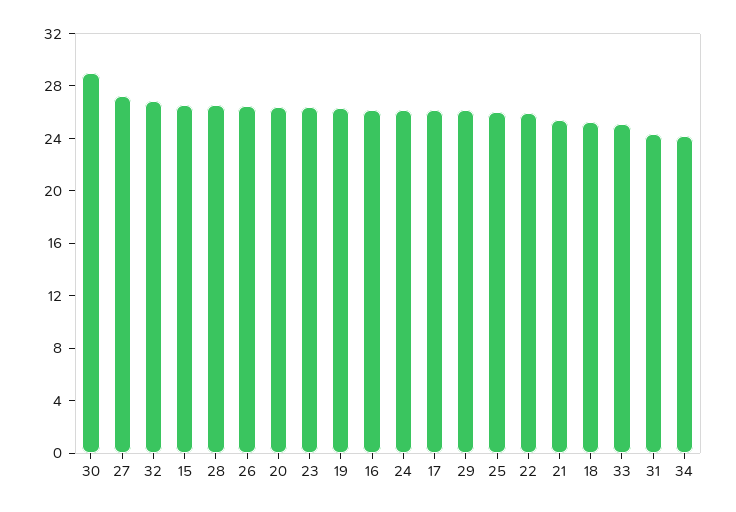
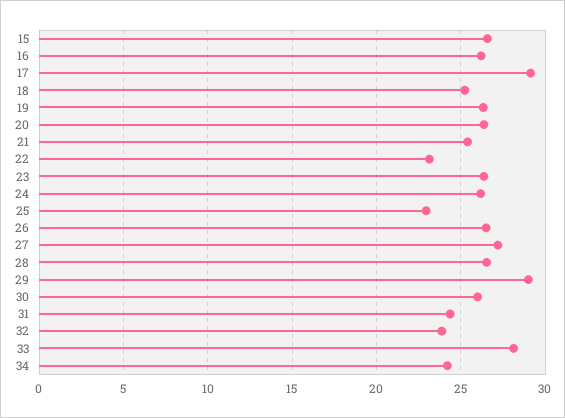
  {
-   "30": 29,
+   "30": 26,
    "27": 27,
-   "32": 27,
+   "32": 24,
    "15": 26.5,
    "28": 26.5,
    "26": 26.5,
    "20": 26.5,
    "23": 26.5,
    "19": 26.5,
    "16": 26,
    "24": 26,
-   "17": 26,
+   "17": 29,
-   "29": 26,
+   "29": 29,
-   "25": 26,
+   "25": 23,
-   "22": 26,
+   "22": 23,
    "21": 25.5,
    "18": 25,
-   "33": 25,
+   "33": 28,
    "31": 24.5,
    "34": 24
  }

